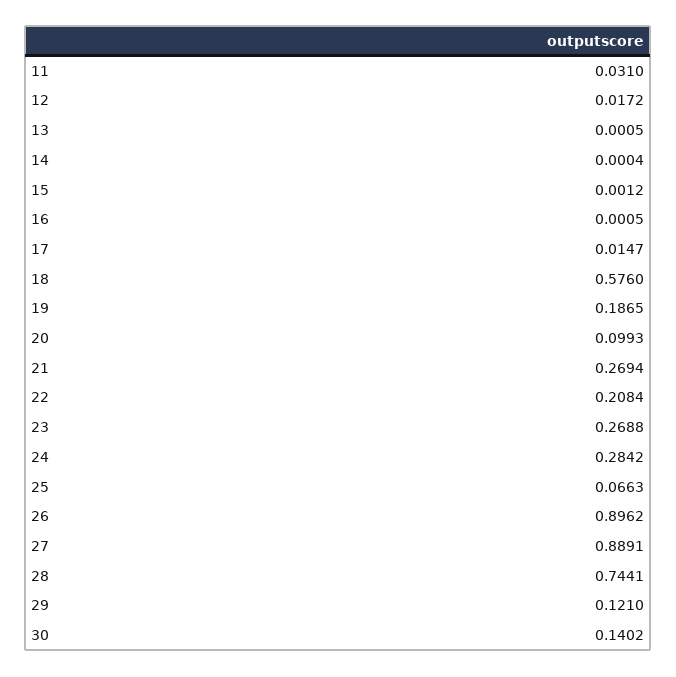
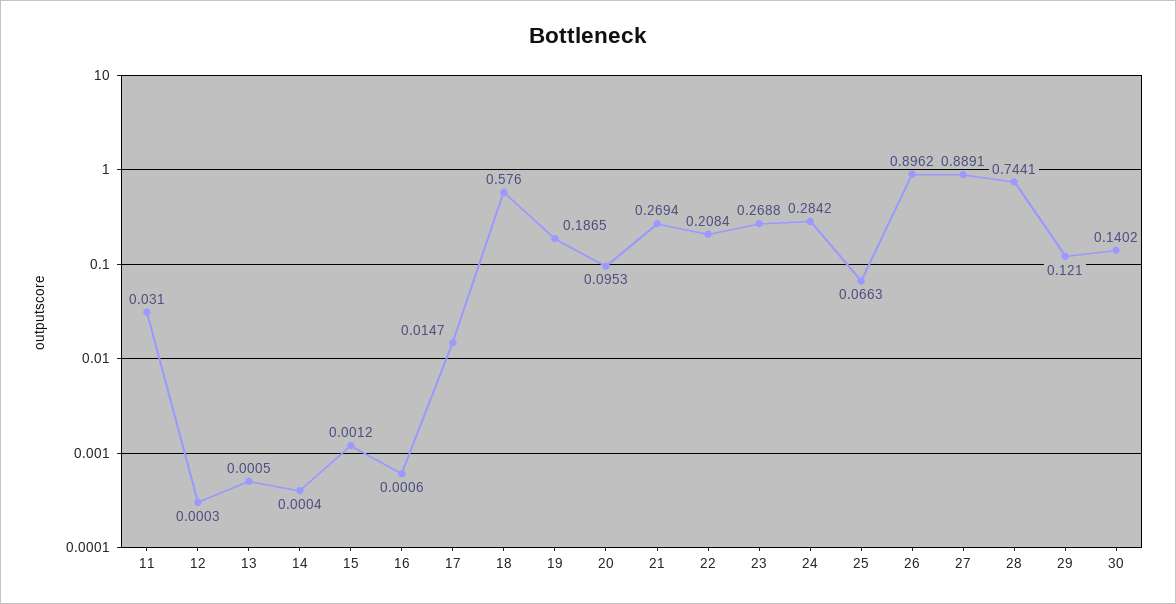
  {
    "11": 0.031,
-   "12": 0.0172,
+   "12": 0.0003,
    "13": 0.0005,
    "14": 0.0004,
    "15": 0.0012,
-   "16": 0.0005,
+   "16": 0.0006,
    "17": 0.0147,
    "18": 0.576,
    "19": 0.1865,
-   "20": 0.0993,
+   "20": 0.0953,
    "21": 0.2694,
    "22": 0.2084,
    "23": 0.2688,
    "24": 0.2842,
    "25": 0.0663,
    "26": 0.8962,
    "27": 0.8891,
    "28": 0.7441,
    "29": 0.121,
    "30": 0.1402
  }

